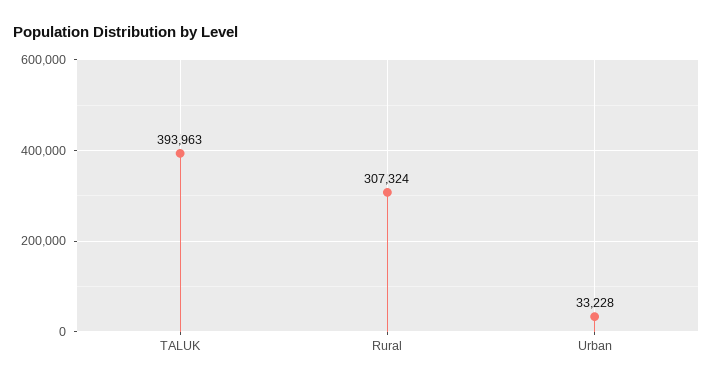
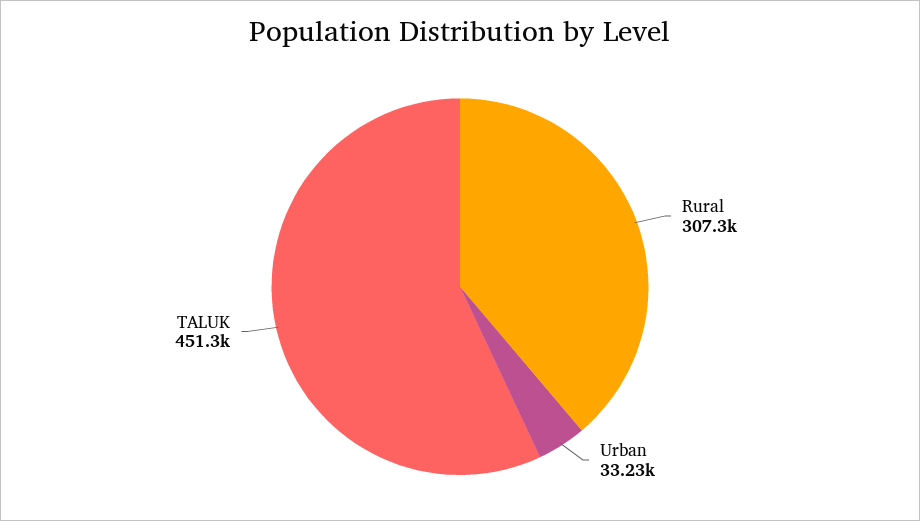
  {
-   "TALUK": 393963,
+   "TALUK": 451300,
    "Rural": 307324,
    "Urban": 33228
  }

